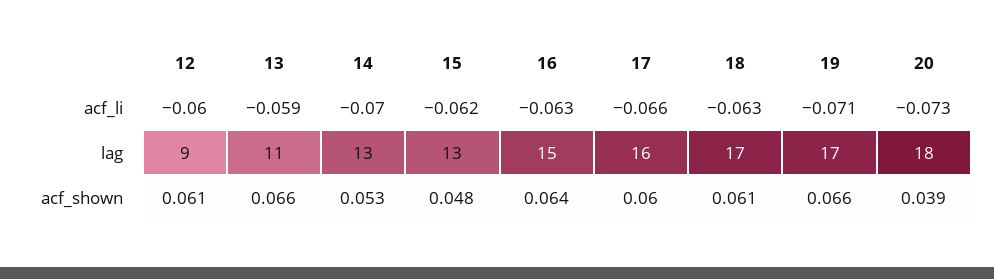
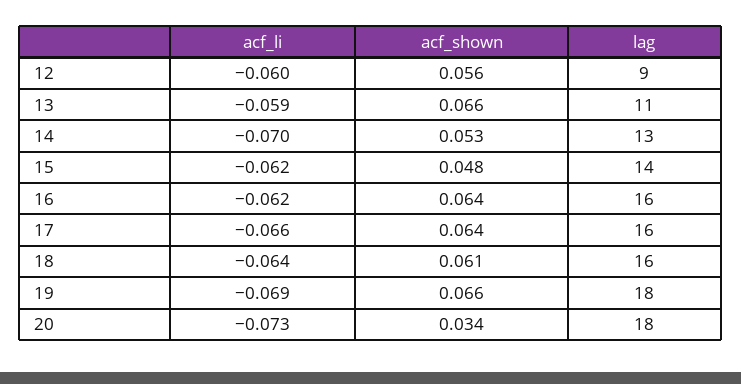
  {
    "12": {
      "acf_li": -0.06,
      "lag": 9,
-     "acf_shown": 0.061
+     "acf_shown": 0.056
    },
    "13": {
      "acf_li": -0.059,
      "lag": 11,
      "acf_shown": 0.066
    },
    "14": {
      "acf_li": -0.07,
      "lag": 13,
      "acf_shown": 0.053
    },
    "15": {
      "acf_li": -0.062,
-     "lag": 13,
+     "lag": 14,
      "acf_shown": 0.048
    },
    "16": {
-     "acf_li": -0.063,
+     "acf_li": -0.062,
-     "lag": 15,
+     "lag": 16,
      "acf_shown": 0.064
    },
    "17": {
      "acf_li": -0.066,
      "lag": 16,
-     "acf_shown": 0.06
+     "acf_shown": 0.064
    },
    "18": {
-     "acf_li": -0.063,
+     "acf_li": -0.064,
-     "lag": 17,
+     "lag": 16,
      "acf_shown": 0.061
    },
    "19": {
-     "acf_li": -0.071,
+     "acf_li": -0.069,
-     "lag": 17,
+     "lag": 18,
      "acf_shown": 0.066
    },
    "20": {
      "acf_li": -0.073,
      "lag": 18,
-     "acf_shown": 0.039
+     "acf_shown": 0.034
    }
  }

